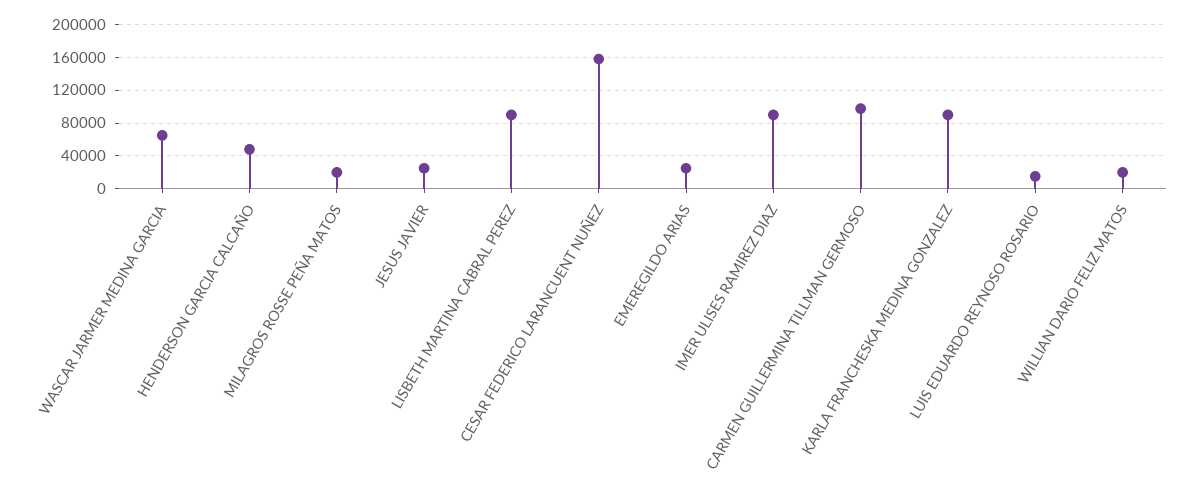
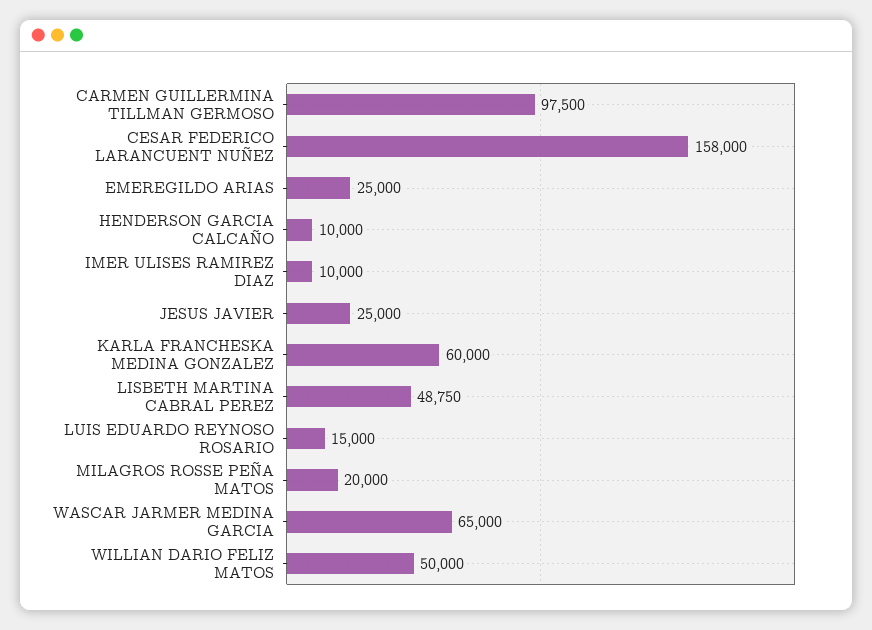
  {
    "WASCAR JARMER MEDINA GARCIA": 65000,
-   "HENDERSON GARCIA CALCAÑO": 50000,
+   "HENDERSON GARCIA CALCAÑO": 10000,
    "MILAGROS ROSSE PEÑA MATOS": 20000,
    "JESUS JAVIER": 25000,
-   "LISBETH MARTINA CABRAL PEREZ": 90000,
+   "LISBETH MARTINA CABRAL PEREZ": 48750,
    "CESAR FEDERICO LARANCUENT NUÑEZ": 158000,
    "EMEREGILDO ARIAS": 25000,
-   "IMER ULISES RAMIREZ DIAZ": 90000,
+   "IMER ULISES RAMIREZ DIAZ": 10000,
    "CARMEN GUILLERMINA TILLMAN GERMOSO": 97500,
-   "KARLA FRANCHESKA MEDINA GONZALEZ": 90000,
+   "KARLA FRANCHESKA MEDINA GONZALEZ": 60000,
    "LUIS EDUARDO REYNOSO ROSARIO": 15000,
-   "WILLIAN DARIO FELIZ MATOS": 20000
+   "WILLIAN DARIO FELIZ MATOS": 50000
  }

